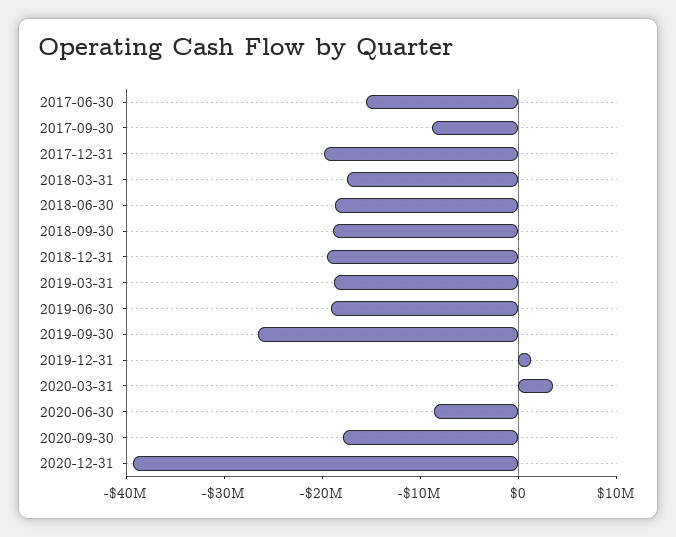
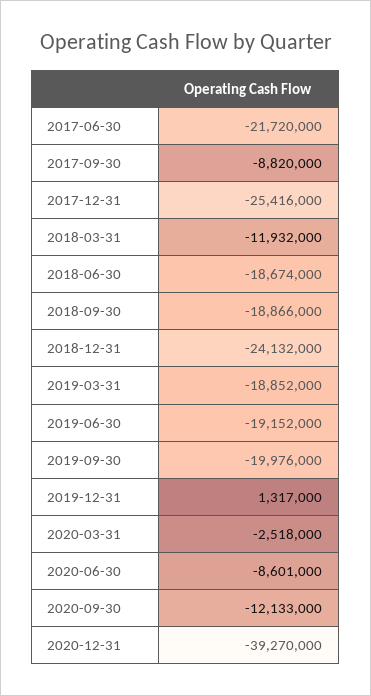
  {
-   "2017-06-30": -16000000,
+   "2017-06-30": -21720000,
    "2017-09-30": -8820000,
-   "2017-12-31": -20000000,
+   "2017-12-31": -25416000,
-   "2018-03-31": -18000000,
+   "2018-03-31": -11932000,
    "2018-06-30": -18674000,
    "2018-09-30": -18866000,
-   "2018-12-31": -20000000,
+   "2018-12-31": -24132000,
    "2019-03-31": -18852000,
    "2019-06-30": -19152000,
-   "2019-09-30": -26000000,
+   "2019-09-30": -19976000,
    "2019-12-31": 1317000,
-   "2020-03-31": 4000000,
+   "2020-03-31": -2518000,
    "2020-06-30": -8601000,
-   "2020-09-30": -18000000,
+   "2020-09-30": -12133000,
    "2020-12-31": -39270000
  }

